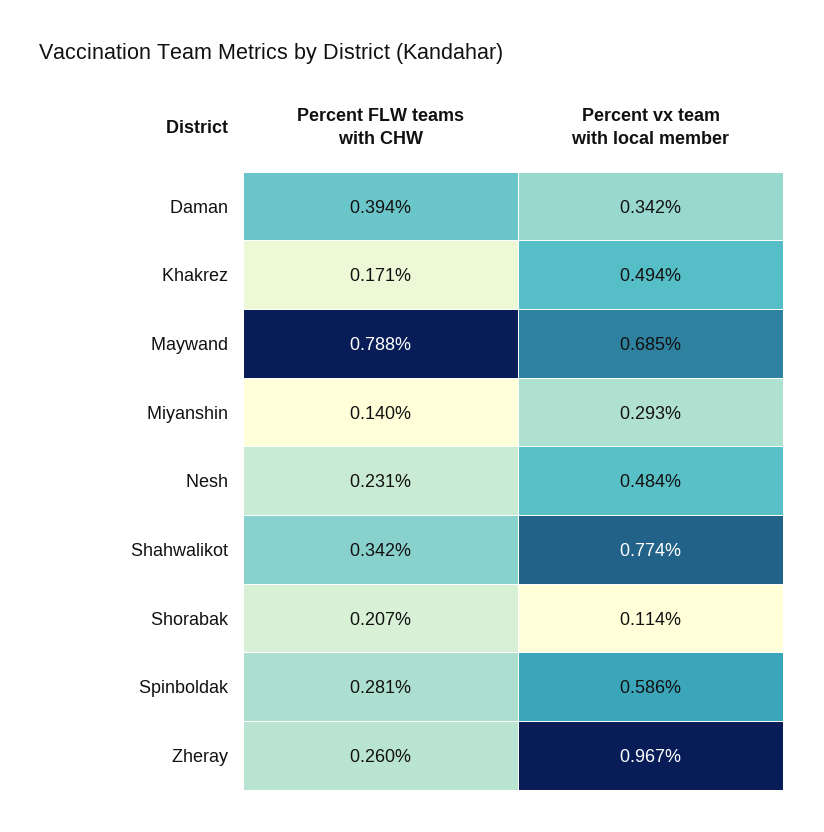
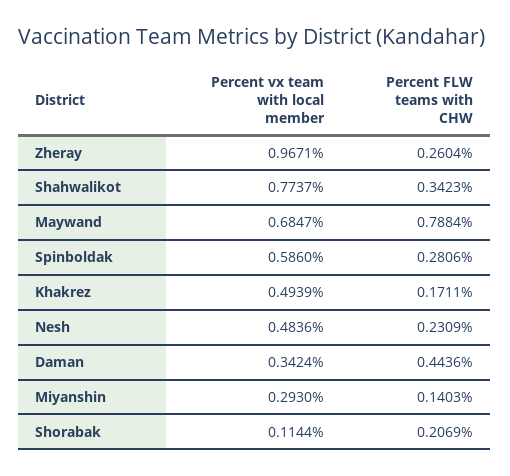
  {
    "Percent FLW teams with CHW": {
-     "Daman": 0.394,
+     "Daman": 0.4436,
      "Khakrez": 0.1711,
      "Maywand": 0.7884,
      "Miyanshin": 0.1403,
      "Nesh": 0.2309,
      "Shahwalikot": 0.3423,
      "Shorabak": 0.2069,
      "Spinboldak": 0.2806,
      "Zheray": 0.2604
    },
    "Percent vx team with local member": {
      "Daman": 0.3424,
      "Khakrez": 0.4939,
      "Maywand": 0.6847,
      "Miyanshin": 0.293,
      "Nesh": 0.4836,
      "Shahwalikot": 0.7737,
      "Shorabak": 0.1144,
      "Spinboldak": 0.586,
      "Zheray": 0.9671
    }
  }

